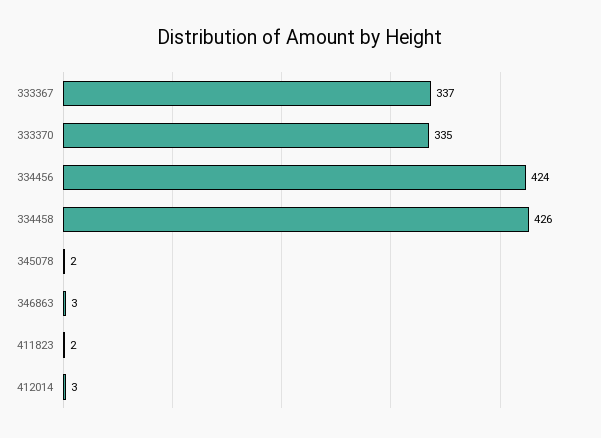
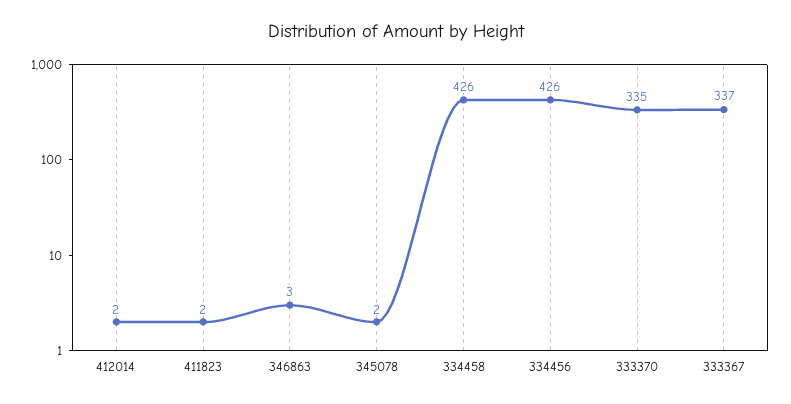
  {
    "333367": 337,
    "333370": 335,
-   "334456": 424,
+   "334456": 426,
    "334458": 426,
    "345078": 2,
    "346863": 3,
    "411823": 2,
-   "412014": 3
+   "412014": 2
  }

